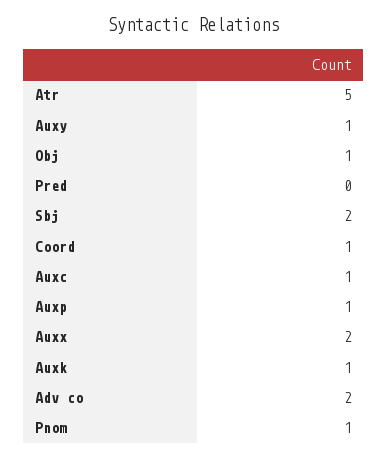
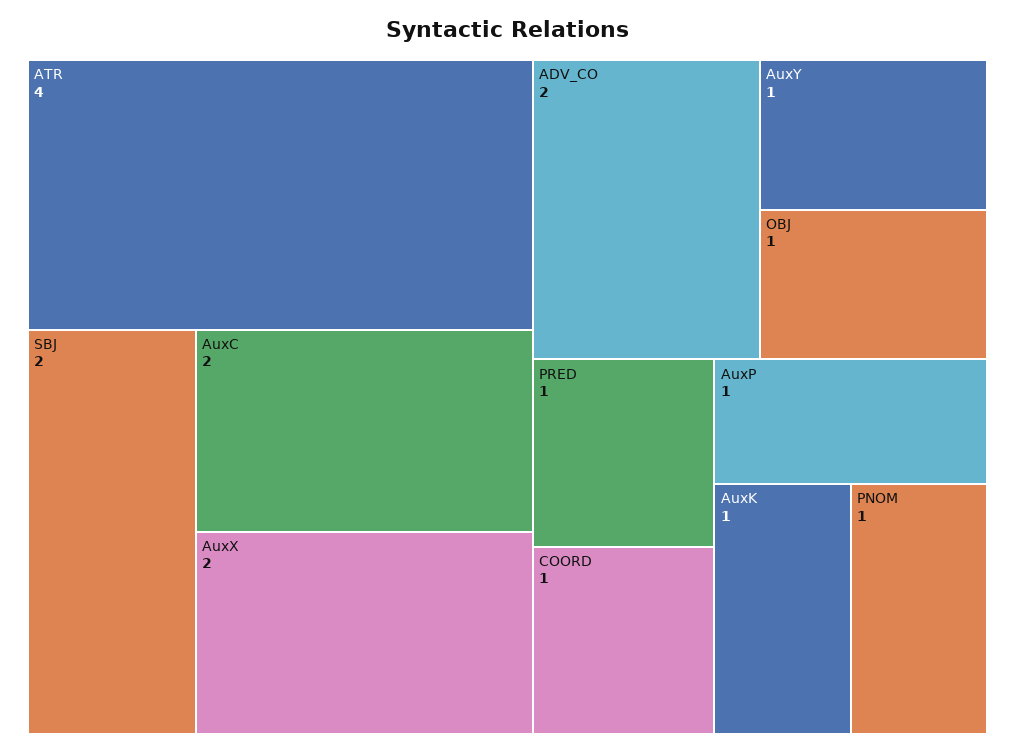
  {
-   "Atr": 5,
+   "Atr": 4,
    "Auxy": 1,
    "Obj": 1,
-   "Pred": 0,
+   "Pred": 1,
    "Sbj": 2,
    "Coord": 1,
-   "Auxc": 1,
+   "Auxc": 2,
    "Auxp": 1,
    "Auxx": 2,
    "Auxk": 1,
    "Adv co": 2,
    "Pnom": 1
  }

